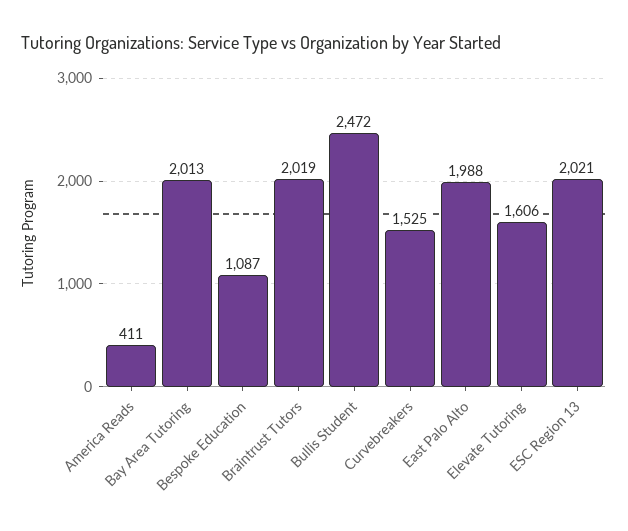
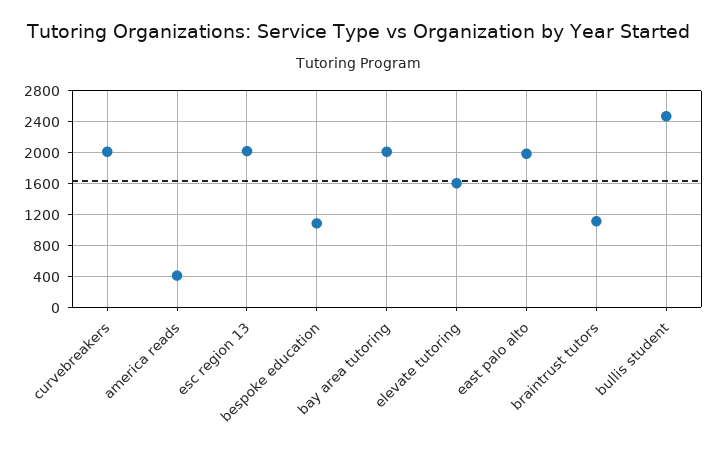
  {
    "America Reads": 411,
    "Bay Area Tutoring": 2013,
    "Bespoke Education": 1087,
-   "Braintrust Tutors": 2019,
+   "Braintrust Tutors": 1100,
    "Bullis Student": 2472,
-   "Curvebreakers": 1525,
+   "Curvebreakers": 2000,
    "East Palo Alto": 1988,
    "Elevate Tutoring": 1606,
    "ESC Region 13": 2021
  }

